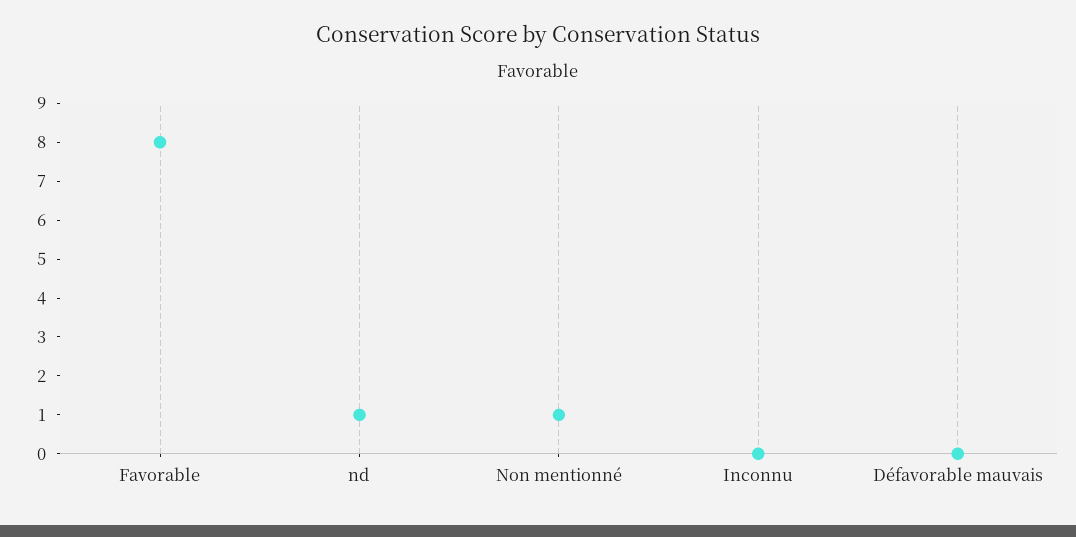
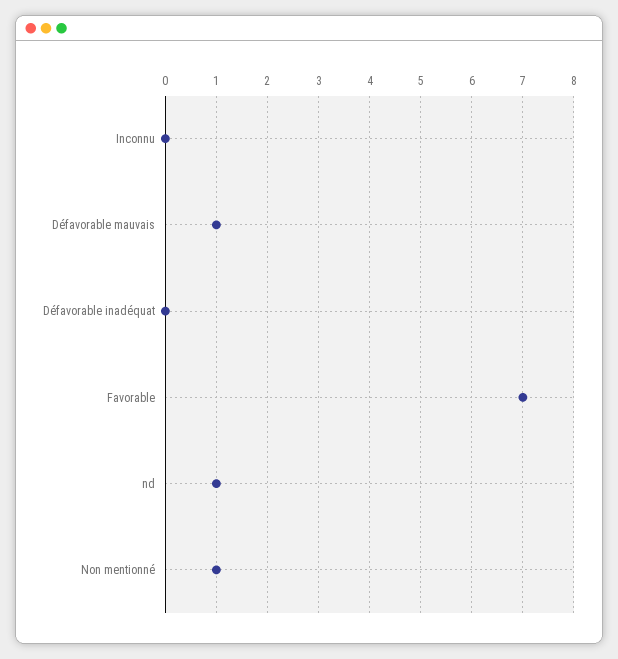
  {
-   "Favorable": 8,
+   "Favorable": 7,
    "nd": 1,
    "Non mentionné": 1,
    "Inconnu": 0,
-   "Défavorable mauvais": 0
+   "Défavorable mauvais": 1,
+   "Défavorable inadéquat": 0
  }

